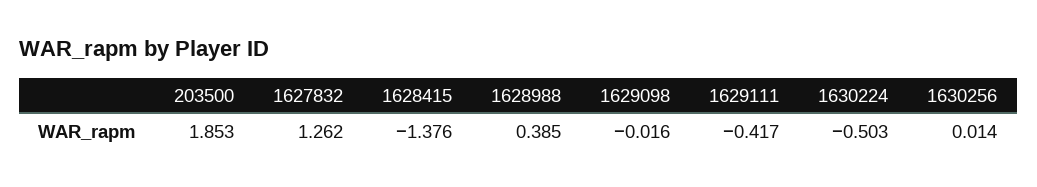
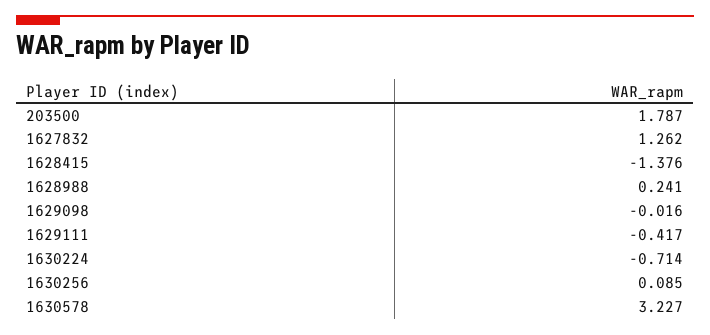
  {
-   "203500": 1.853,
+   "203500": 1.787,
    "1627832": 1.262,
    "1628415": -1.376,
-   "1628988": 0.385,
+   "1628988": 0.241,
    "1629098": -0.016,
    "1629111": -0.417,
-   "1630224": -0.503,
+   "1630224": -0.714,
-   "1630256": 0.014
+   "1630256": 0.085,
+   "1630578": 3.227
  }

